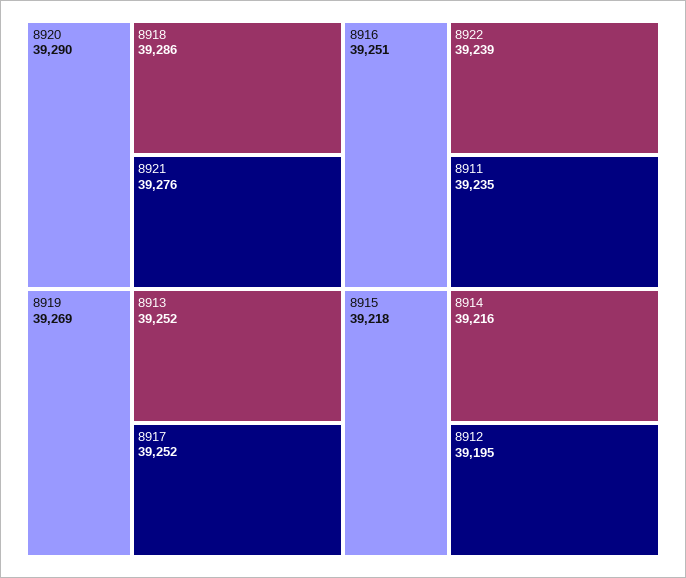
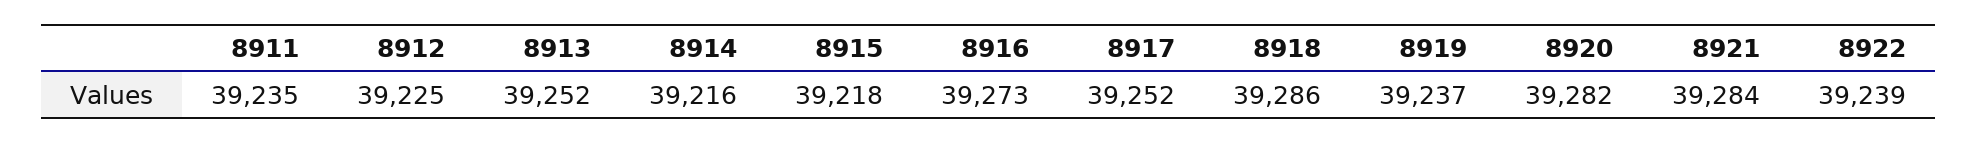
  {
-   "8920": 39290,
+   "8920": 39282,
    "8918": 39286,
-   "8921": 39276,
+   "8921": 39284,
-   "8919": 39269,
+   "8919": 39237,
    "8913": 39252,
    "8917": 39252,
-   "8916": 39251,
+   "8916": 39273,
    "8922": 39239,
    "8911": 39235,
    "8915": 39218,
    "8914": 39216,
-   "8912": 39195
+   "8912": 39225
  }

